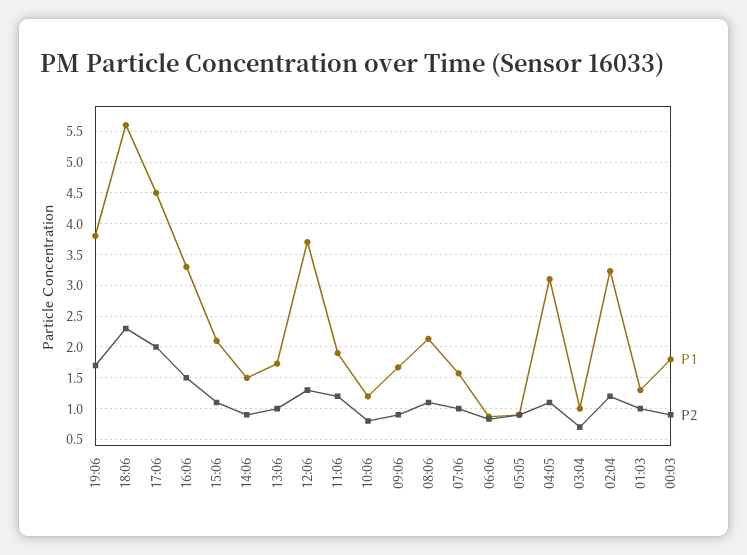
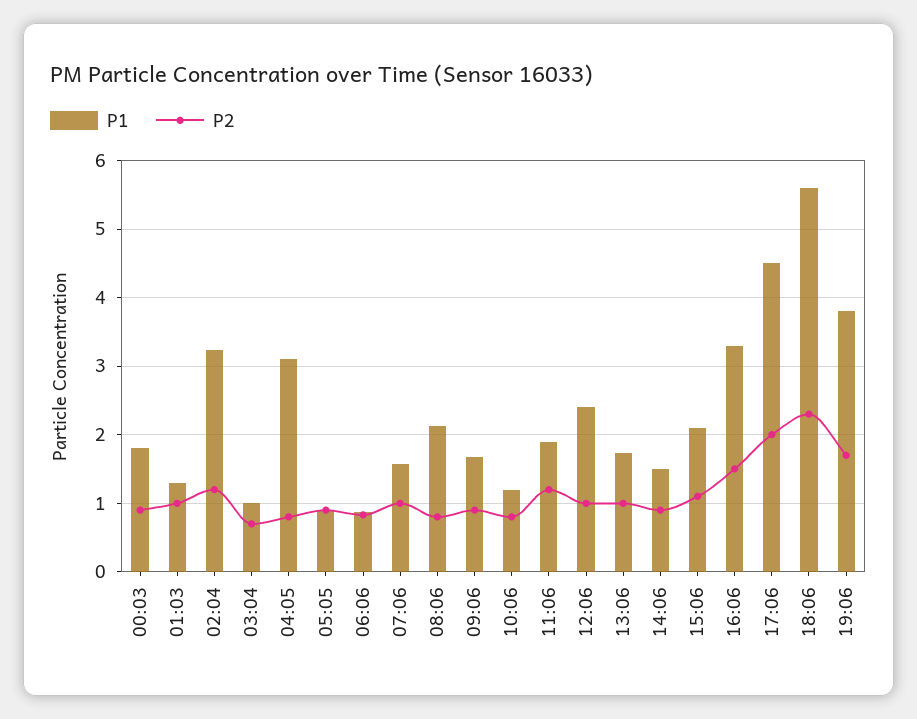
  {
    "P1": {
      "19:06": 3.8,
      "18:06": 5.6,
      "17:06": 4.5,
      "16:06": 3.3,
      "15:06": 2.1,
      "14:06": 1.5,
      "13:06": 1.7,
-     "12:06": 3.7,
+     "12:06": 2.4,
      "11:06": 1.9,
      "10:06": 1.2,
      "09:06": 1.7,
      "08:06": 2.1,
      "07:06": 1.6,
      "06:06": 0.9,
      "05:05": 0.9,
      "04:05": 3.1,
      "03:04": 1,
      "02:04": 3.2,
      "01:03": 1.3,
      "00:03": 1.8
    },
    "P2": {
      "19:06": 1.7,
      "18:06": 2.3,
      "17:06": 2,
      "16:06": 1.5,
      "15:06": 1.1,
      "14:06": 0.9,
      "13:06": 1,
-     "12:06": 1.3,
+     "12:06": 1,
      "11:06": 1.2,
      "10:06": 0.8,
      "09:06": 0.9,
-     "08:06": 1.1,
+     "08:06": 0.8,
      "07:06": 1,
      "06:06": 0.8,
      "05:05": 0.9,
-     "04:05": 1.1,
+     "04:05": 0.8,
      "03:04": 0.7,
      "02:04": 1.2,
      "01:03": 1,
      "00:03": 0.9
    }
  }

